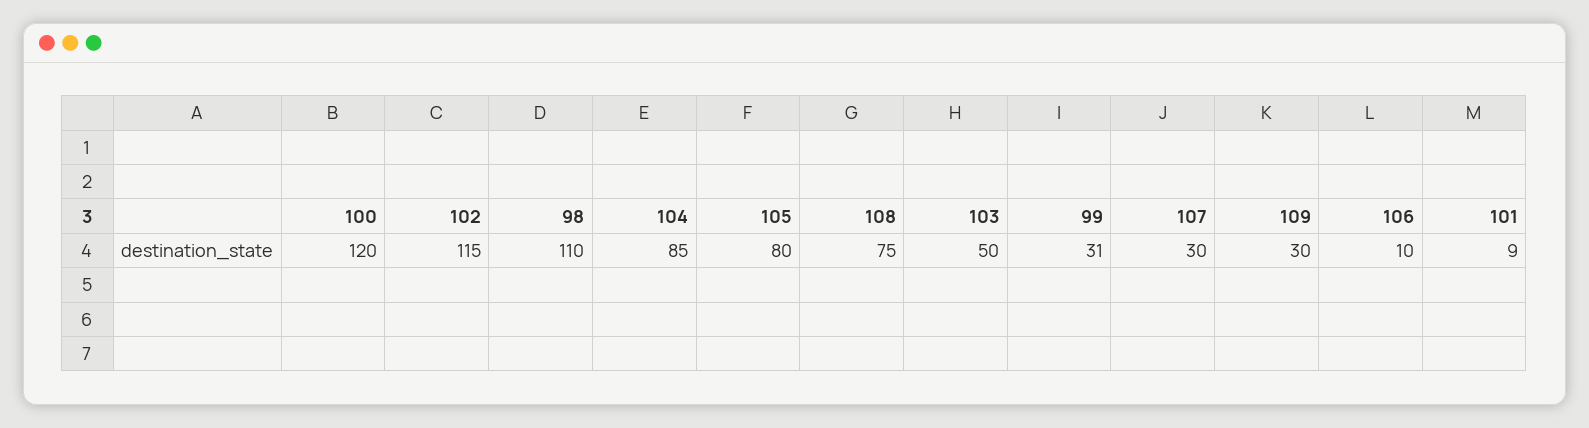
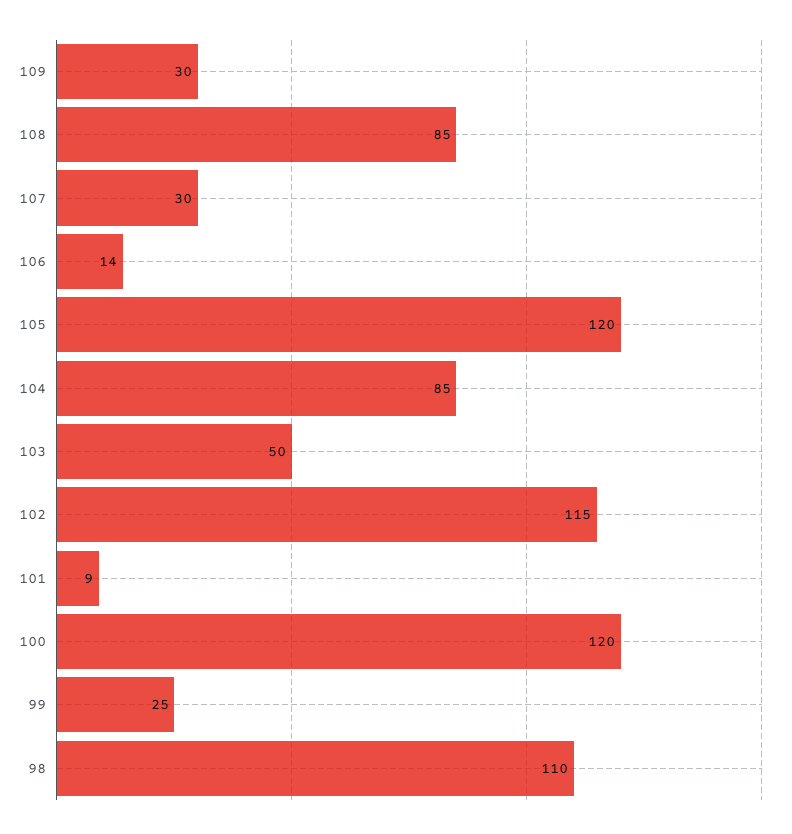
  {
    "100": 120,
    "102": 115,
    "98": 110,
    "104": 85,
-   "105": 80,
+   "105": 120,
-   "108": 75,
+   "108": 85,
    "103": 50,
-   "99": 31,
+   "99": 25,
    "107": 30,
    "109": 30,
-   "106": 10,
+   "106": 14,
    "101": 9
  }

